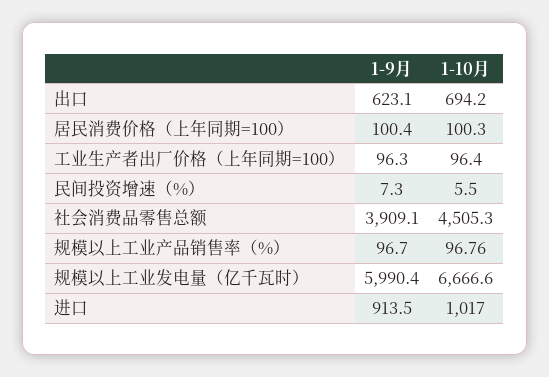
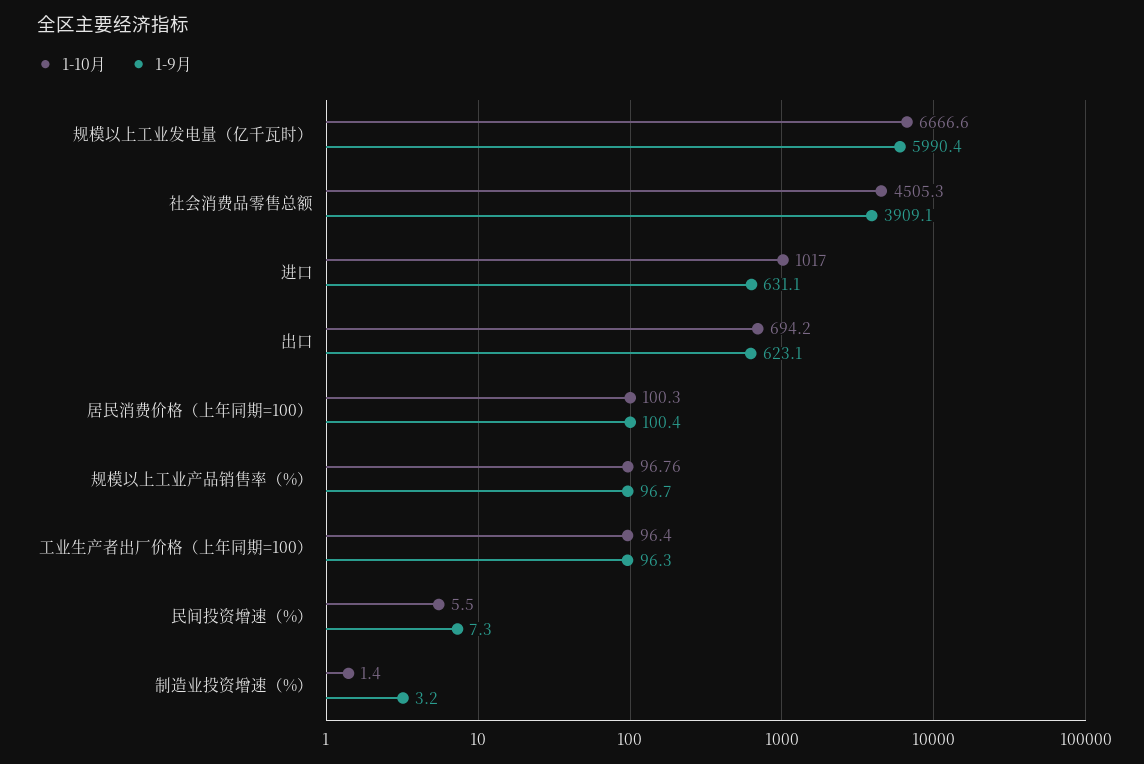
  {
    "1-9月": {
      "出口": 623.1,
      "居民消费价格（上年同期=100）": 100.4,
      "工业生产者出厂价格（上年同期=100）": 96.3,
      "民间投资增速（%）": 7.3,
      "社会消费品零售总额": 3909.1,
      "规模以上工业产品销售率（%）": 96.7,
      "规模以上工业发电量（亿千瓦时）": 5990.4,
-     "进口": 913.5
+     "进口": 631.1,
+     "制造业投资增速（%）": 3.2
    },
    "1-10月": {
      "出口": 694.2,
      "居民消费价格（上年同期=100）": 100.3,
      "工业生产者出厂价格（上年同期=100）": 96.4,
      "民间投资增速（%）": 5.5,
      "社会消费品零售总额": 4505.3,
      "规模以上工业产品销售率（%）": 96.76,
      "规模以上工业发电量（亿千瓦时）": 6666.6,
-     "进口": 1017
+     "进口": 1017,
+     "制造业投资增速（%）": 1.4
    }
  }

